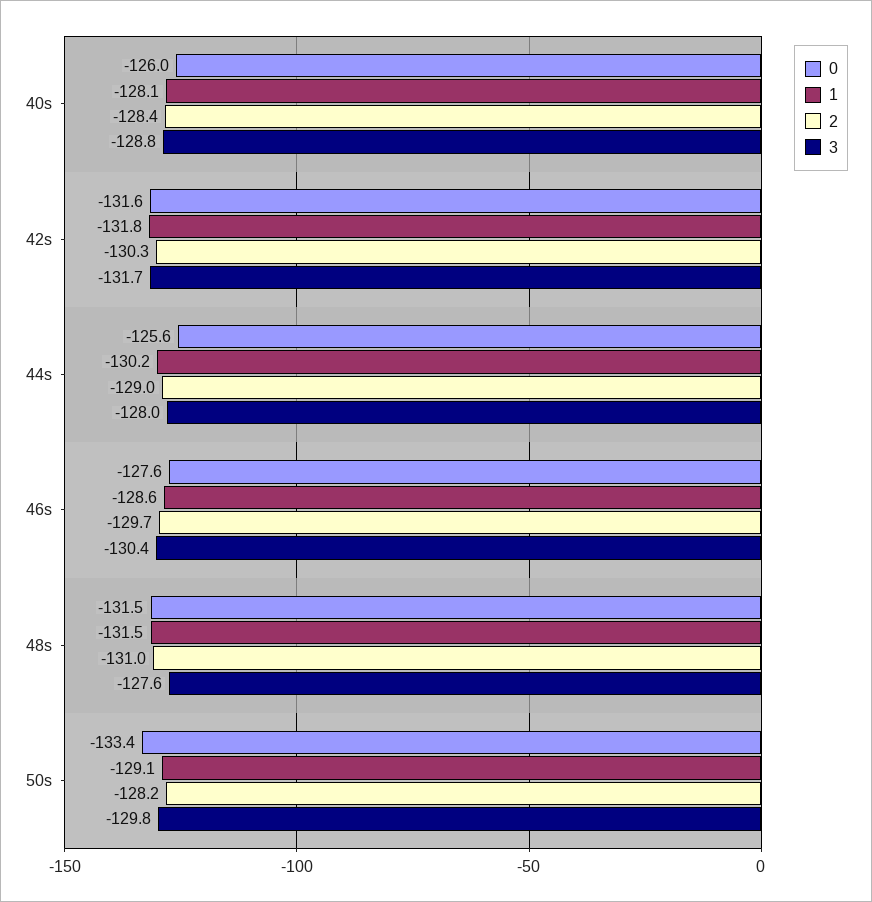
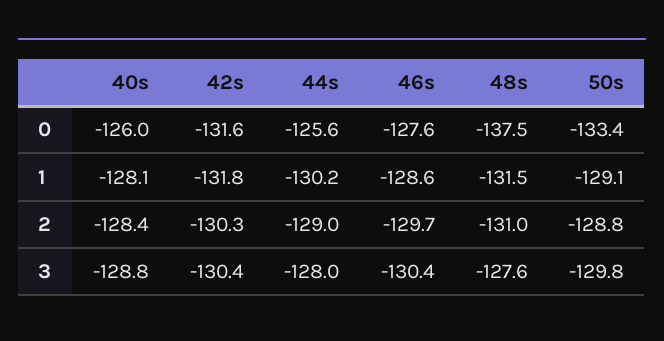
  {
    "0": {
      "40s": -126,
      "42s": -131.6,
      "44s": -125.6,
      "46s": -127.6,
-     "48s": -131.5,
+     "48s": -137.5,
      "50s": -133.4
    },
    "1": {
      "40s": -128.1,
      "42s": -131.8,
      "44s": -130.2,
      "46s": -128.6,
      "48s": -131.5,
      "50s": -129.1
    },
    "2": {
      "40s": -128.4,
      "42s": -130.3,
      "44s": -129,
      "46s": -129.7,
      "48s": -131,
-     "50s": -128.2
+     "50s": -128.8
    },
    "3": {
      "40s": -128.8,
-     "42s": -131.7,
+     "42s": -130.4,
      "44s": -128,
      "46s": -130.4,
      "48s": -127.6,
      "50s": -129.8
    }
  }

